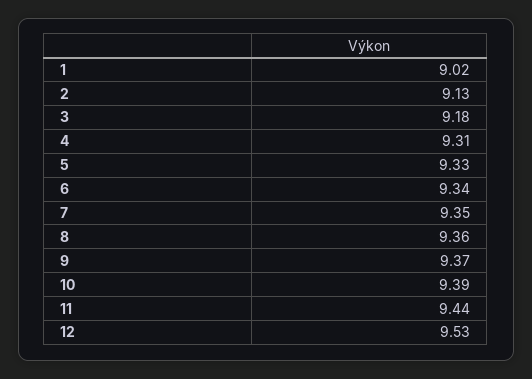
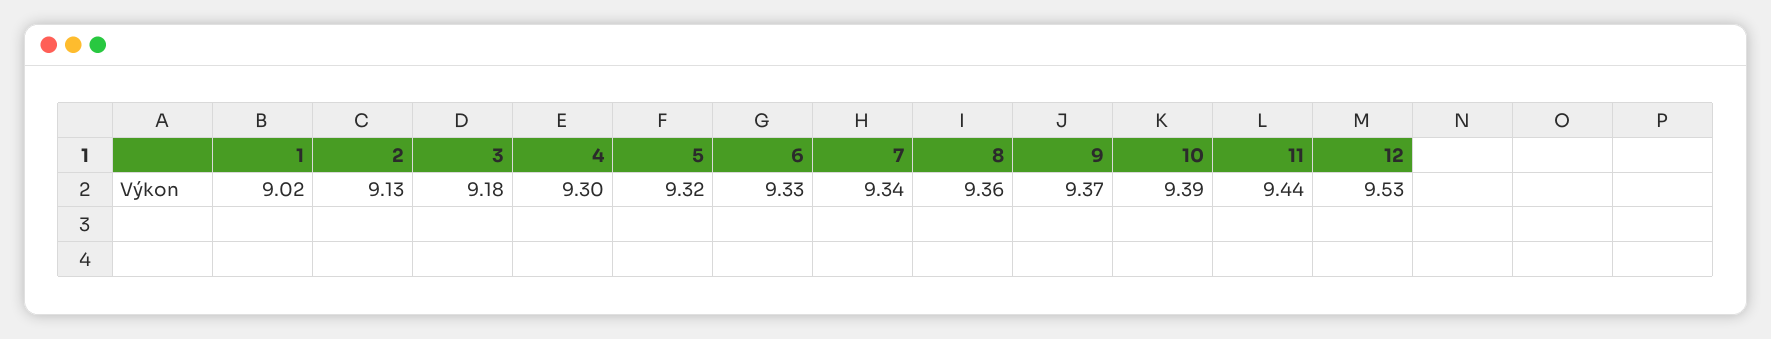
  {
    "1": 9.02,
    "2": 9.13,
    "3": 9.18,
-   "4": 9.31,
+   "4": 9.3,
-   "5": 9.33,
+   "5": 9.32,
-   "6": 9.34,
+   "6": 9.33,
-   "7": 9.35,
+   "7": 9.34,
    "8": 9.36,
    "9": 9.37,
    "10": 9.39,
    "11": 9.44,
    "12": 9.53
  }

